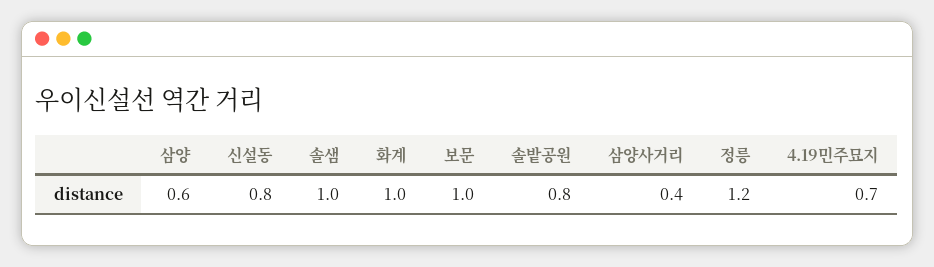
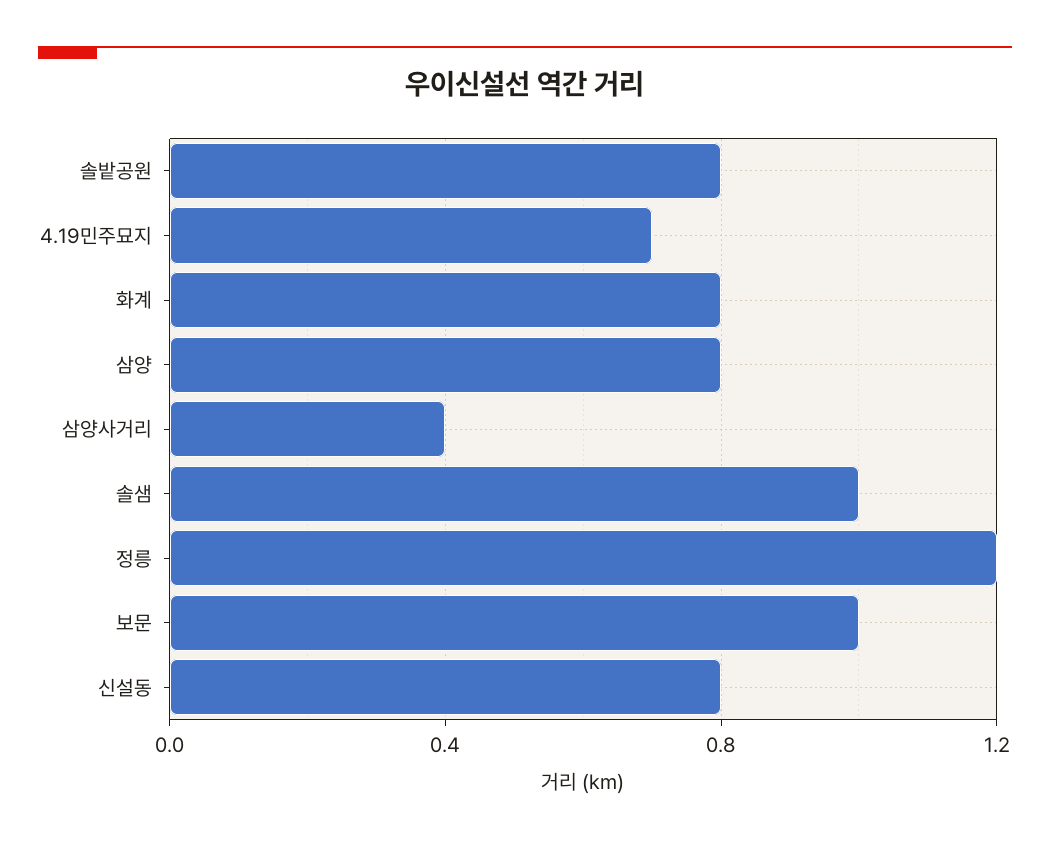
  {
-   "삼양": 0.6,
+   "삼양": 0.8,
    "신설동": 0.8,
    "솔샘": 1,
-   "화계": 1,
+   "화계": 0.8,
    "보문": 1,
    "솔밭공원": 0.8,
    "삼양사거리": 0.4,
    "정릉": 1.2,
    "4.19민주묘지": 0.7
  }

